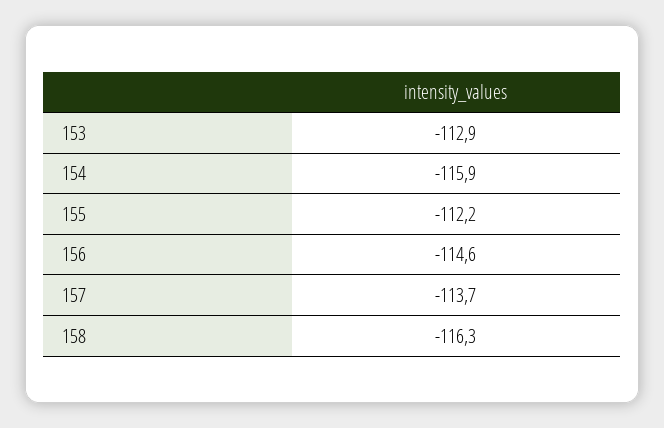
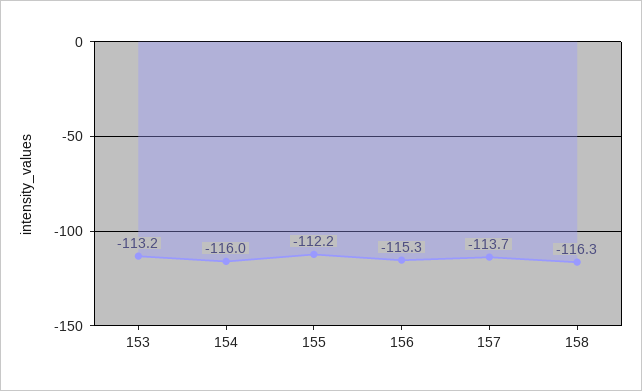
  {
-   "153": -112.9,
+   "153": -113.2,
-   "154": -115.9,
+   "154": -116,
    "155": -112.2,
-   "156": -114.6,
+   "156": -115.3,
    "157": -113.7,
    "158": -116.3
  }

